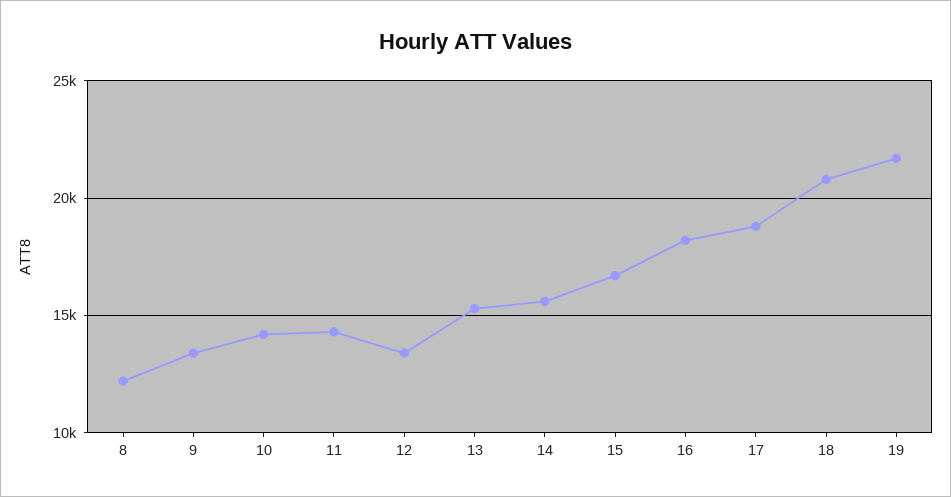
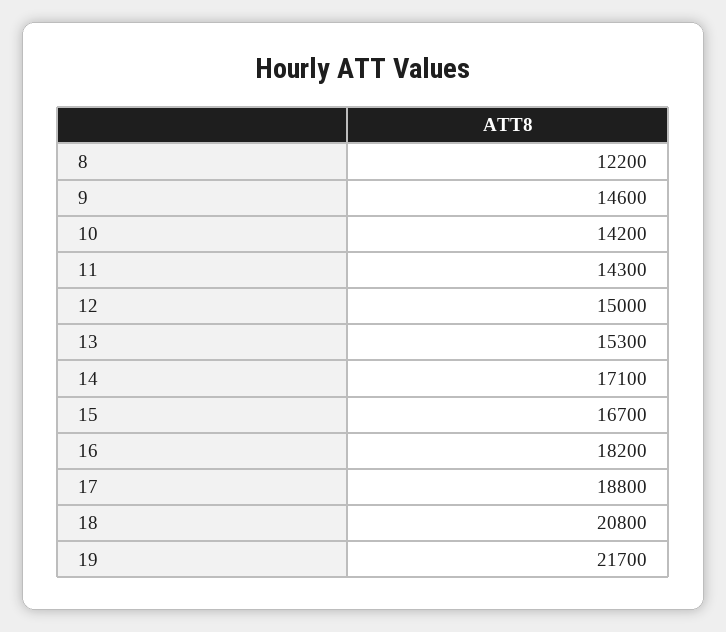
  {
    "8": 12200,
-   "9": 13500,
+   "9": 14600,
    "10": 14200,
    "11": 14300,
-   "12": 13500,
+   "12": 15000,
    "13": 15300,
-   "14": 15500,
+   "14": 17100,
    "15": 16700,
    "16": 18200,
    "17": 18800,
    "18": 20800,
    "19": 21700
  }

